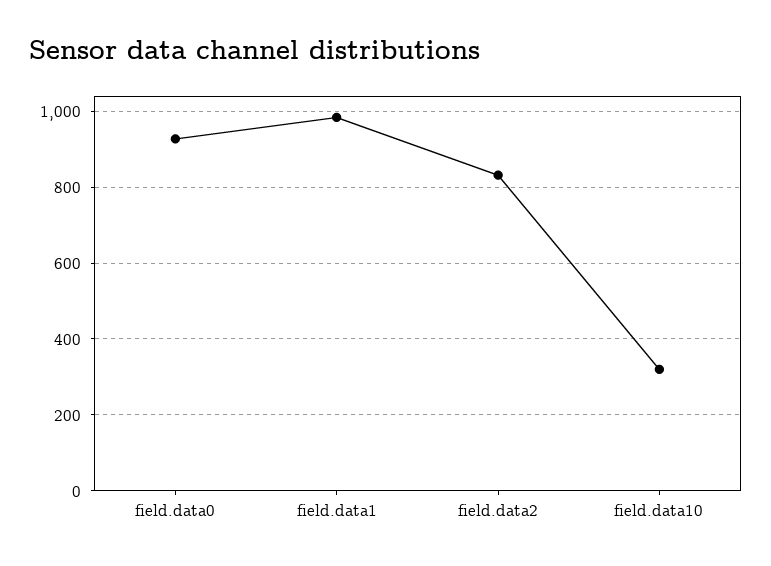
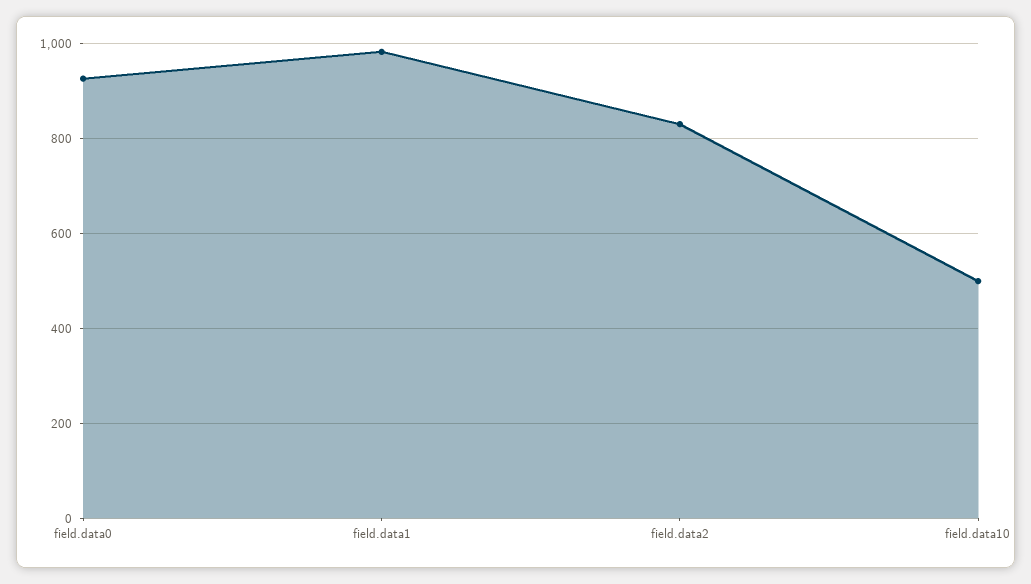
  {
    "field.data0": 920,
    "field.data1": 980,
    "field.data2": 840,
-   "field.data10": 320
+   "field.data10": 500
  }

